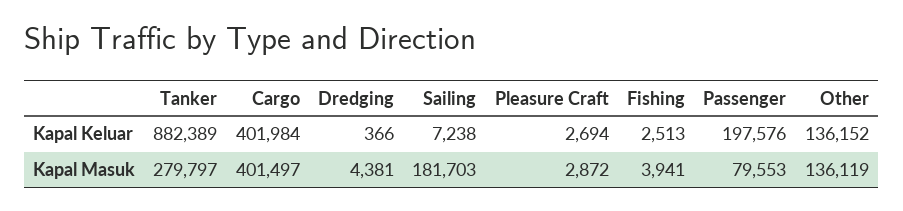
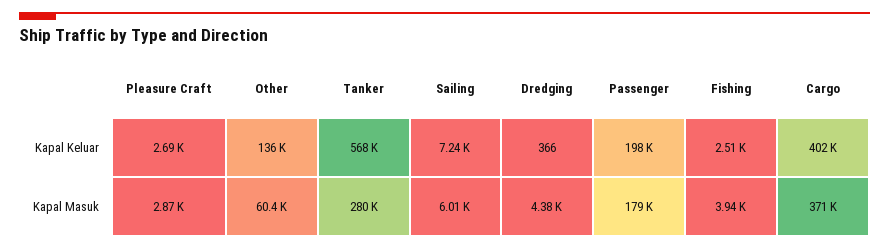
  {
    "Tanker": {
-     "Kapal Keluar": 882389,
+     "Kapal Keluar": 568000,
      "Kapal Masuk": 279797
    },
    "Cargo": {
      "Kapal Keluar": 401984,
-     "Kapal Masuk": 401497
+     "Kapal Masuk": 371000
    },
    "Dredging": {
      "Kapal Keluar": 366,
      "Kapal Masuk": 4381
    },
    "Sailing": {
      "Kapal Keluar": 7238,
-     "Kapal Masuk": 181703
+     "Kapal Masuk": 6010
    },
    "Pleasure Craft": {
      "Kapal Keluar": 2694,
      "Kapal Masuk": 2872
    },
    "Fishing": {
      "Kapal Keluar": 2513,
      "Kapal Masuk": 3941
    },
    "Passenger": {
      "Kapal Keluar": 197576,
-     "Kapal Masuk": 79553
+     "Kapal Masuk": 179000
    },
    "Other": {
      "Kapal Keluar": 136152,
-     "Kapal Masuk": 136119
+     "Kapal Masuk": 60400
    }
  }

